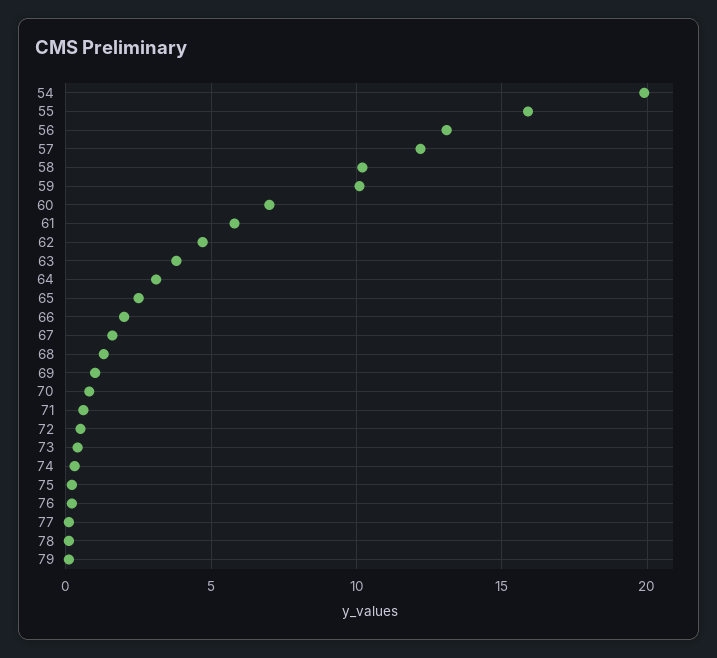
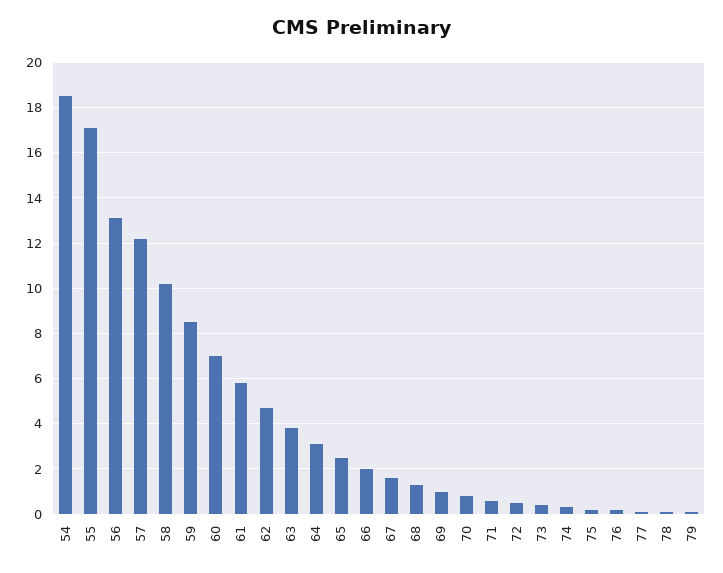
  {
-   "54": 20,
+   "54": 18.5,
-   "55": 16,
+   "55": 17,
    "56": 13,
    "57": 12,
    "58": 10,
-   "59": 10,
+   "59": 8.5,
    "60": 7,
    "61": 6,
    "62": 4.5,
    "63": 4,
    "64": 3,
    "65": 2.5,
    "66": 2,
    "67": 1.5,
    "68": 1.5,
    "69": 1,
    "70": 1,
    "71": 0.5,
    "72": 0.5,
    "73": 0.5,
    "74": 0.5,
    "75": 0,
    "76": 0,
    "77": 0,
    "78": 0,
    "79": 0
  }

